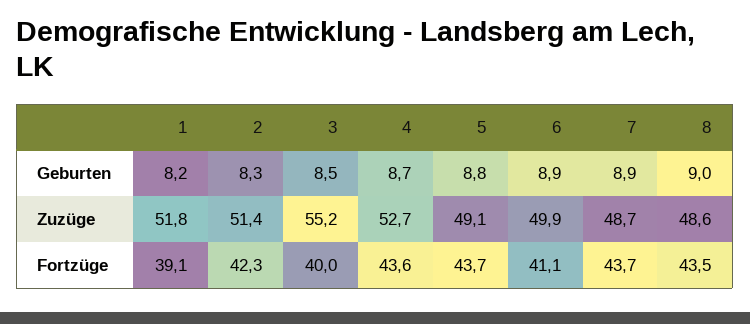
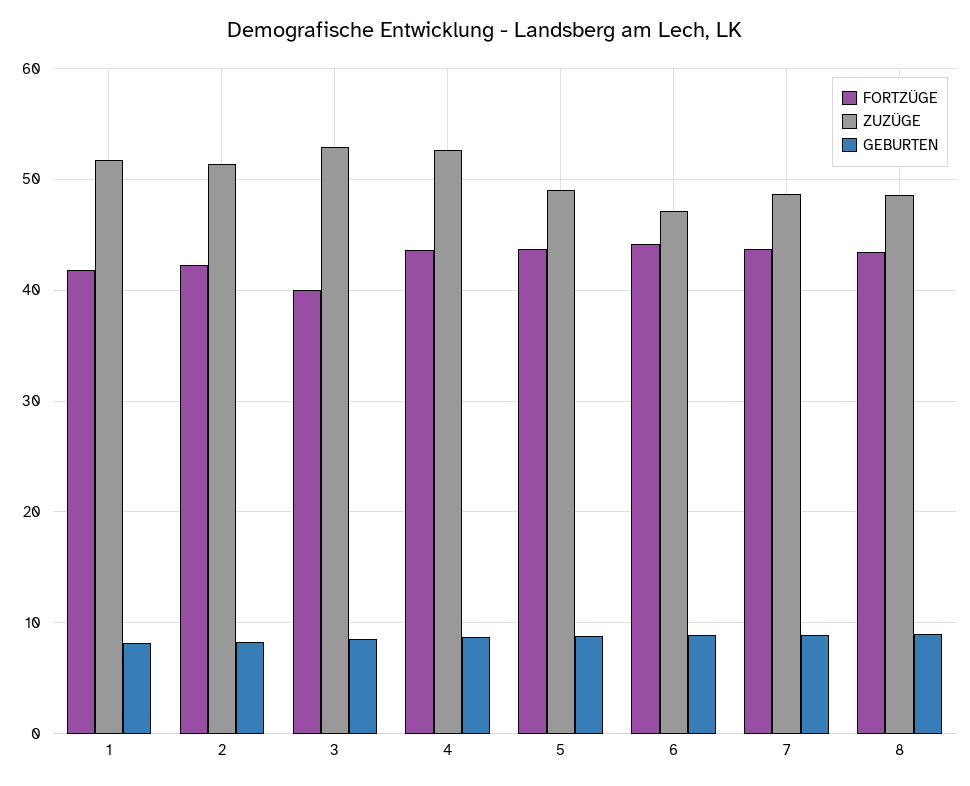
  {
    "Geburten": {
      "1": 8.2,
      "2": 8.3,
      "3": 8.5,
      "4": 8.7,
      "5": 8.8,
      "6": 8.9,
      "7": 8.9,
      "8": 9
    },
    "Zuzüge": {
      "1": 51.8,
      "2": 51.4,
-     "3": 55.2,
+     "3": 53,
      "4": 52.7,
      "5": 49.1,
-     "6": 49.9,
+     "6": 47,
      "7": 48.7,
      "8": 48.6
    },
    "Fortzüge": {
-     "1": 39.1,
+     "1": 42,
      "2": 42.3,
      "3": 40,
      "4": 43.6,
      "5": 43.7,
-     "6": 41.1,
+     "6": 44,
      "7": 43.7,
      "8": 43.5
    }
  }

